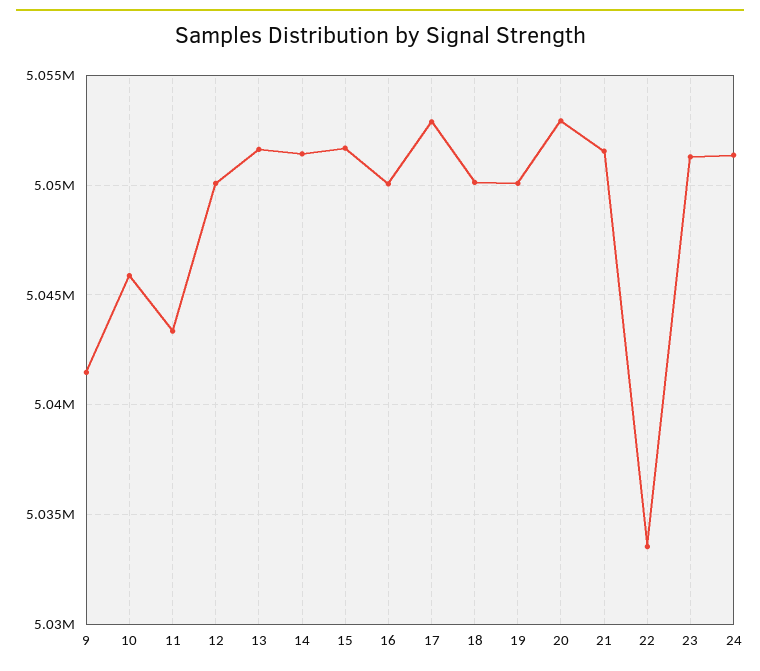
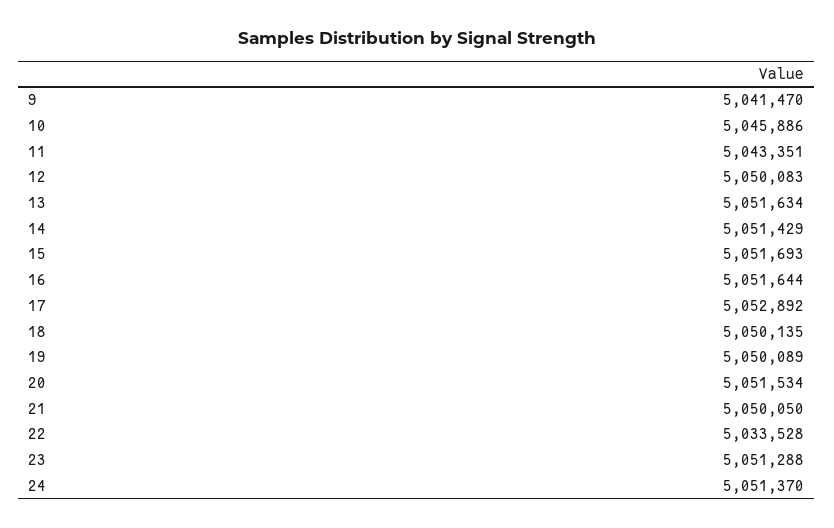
  {
    "9": 5041470,
    "10": 5045886,
    "11": 5043351,
    "12": 5050083,
    "13": 5051634,
    "14": 5051429,
    "15": 5051693,
-   "16": 5050000,
+   "16": 5051644,
    "17": 5052892,
    "18": 5050135,
    "19": 5050089,
-   "20": 5053000,
+   "20": 5051534,
-   "21": 5051500,
+   "21": 5050050,
    "22": 5033528,
    "23": 5051288,
    "24": 5051370
  }

